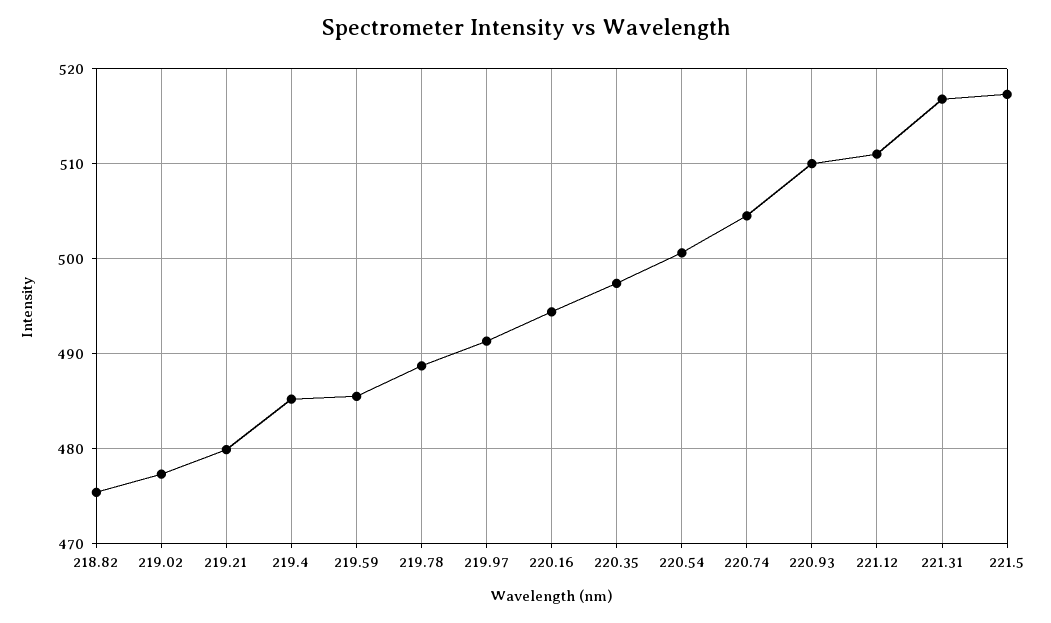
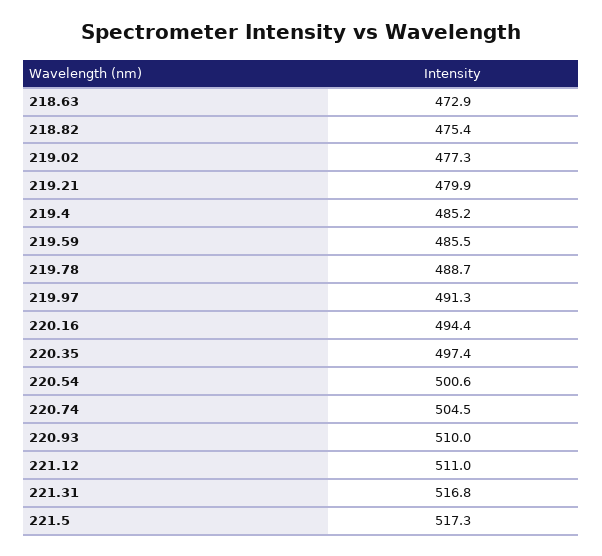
  {
    "218.82": 475.4,
    "219.02": 477.3,
    "219.21": 479.9,
    "219.4": 485.2,
    "219.59": 485.5,
    "219.78": 488.7,
    "219.97": 491.3,
    "220.16": 494.4,
    "220.35": 497.4,
    "220.54": 500.6,
    "220.74": 504.5,
    "220.93": 510,
    "221.12": 511,
    "221.31": 516.8,
-   "221.5": 517.3
+   "221.5": 517.3,
+   "218.63": 472.9
  }

